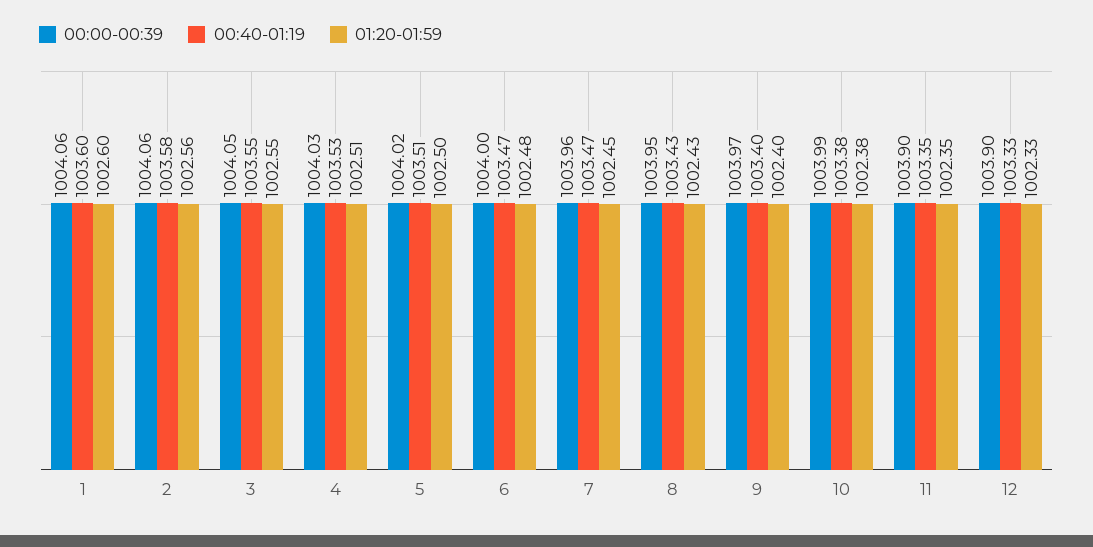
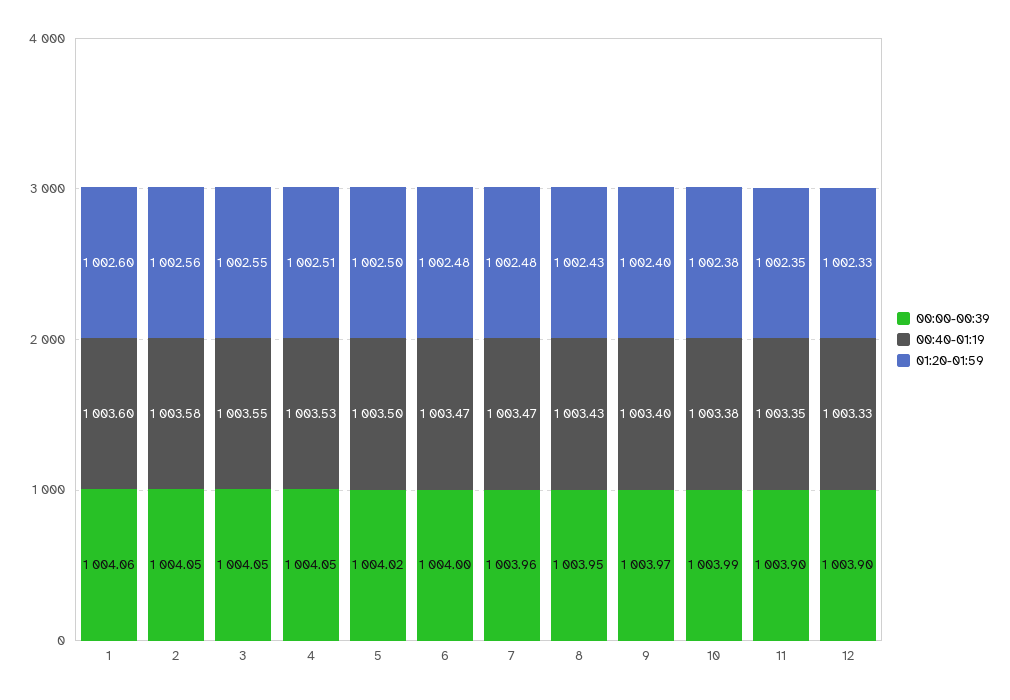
  {
    "00:00-00:39": {
      "1": 1004.06,
-     "2": 1004.06,
+     "2": 1004.05,
      "3": 1004.05,
-     "4": 1004.03,
+     "4": 1004.05,
      "5": 1004.02,
      "6": 1004,
      "7": 1003.96,
      "8": 1003.95,
      "9": 1003.97,
      "10": 1003.99,
      "11": 1003.9,
      "12": 1003.9
    },
    "00:40-01:19": {
      "1": 1003.6,
      "2": 1003.58,
      "3": 1003.55,
      "4": 1003.53,
-     "5": 1003.51,
+     "5": 1003.5,
      "6": 1003.47,
      "7": 1003.47,
      "8": 1003.43,
      "9": 1003.4,
      "10": 1003.38,
      "11": 1003.35,
      "12": 1003.33
    },
    "01:20-01:59": {
      "1": 1002.6,
      "2": 1002.56,
      "3": 1002.55,
      "4": 1002.51,
      "5": 1002.5,
      "6": 1002.48,
-     "7": 1002.45,
+     "7": 1002.48,
      "8": 1002.43,
      "9": 1002.4,
      "10": 1002.38,
      "11": 1002.35,
      "12": 1002.33
    }
  }

